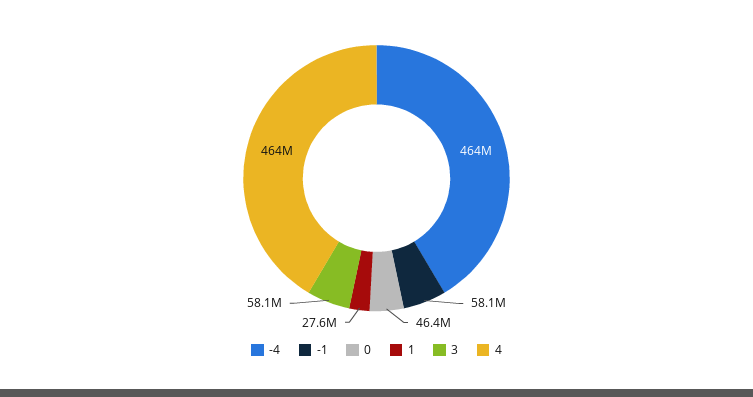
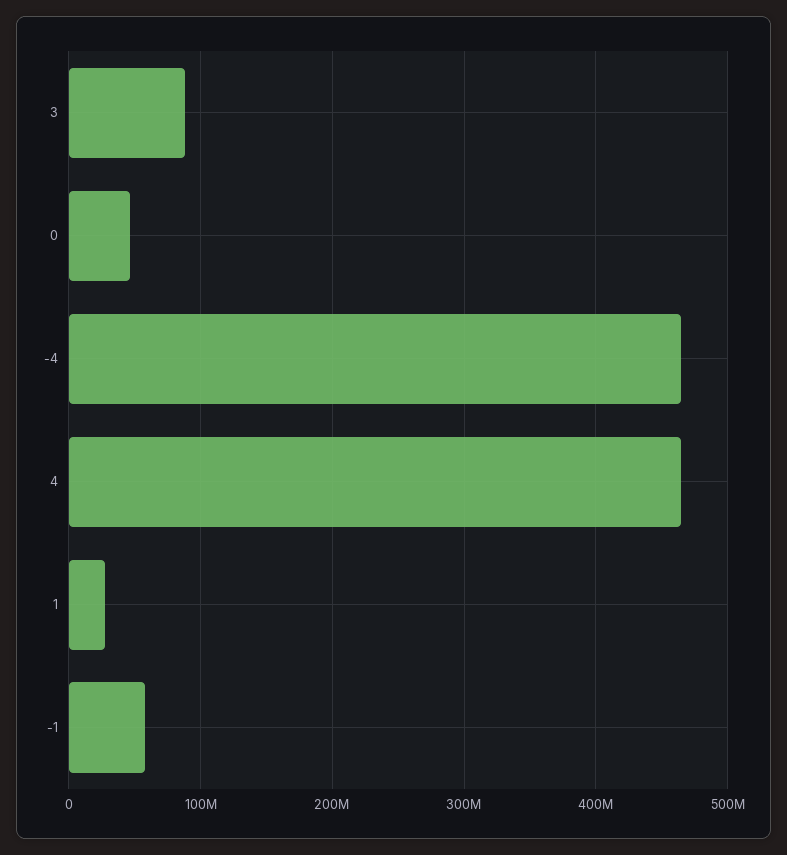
  {
    "-4": 464000000,
    "-1": 58100000,
    "0": 46400000,
    "1": 27600000,
-   "3": 58100000,
+   "3": 90000000,
    "4": 464000000
  }

